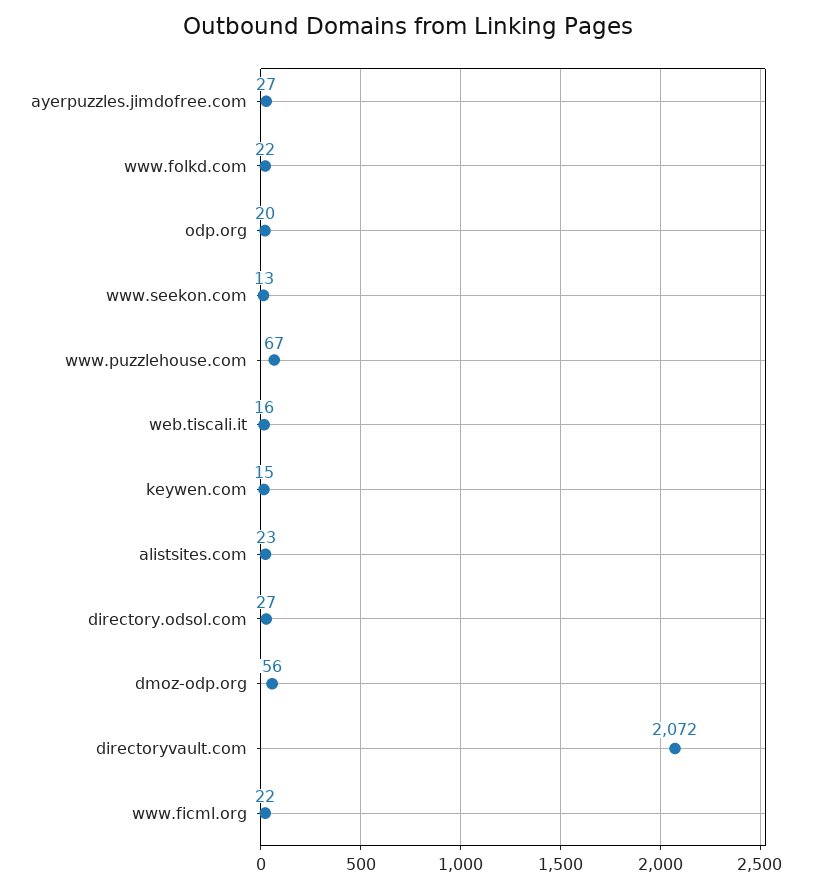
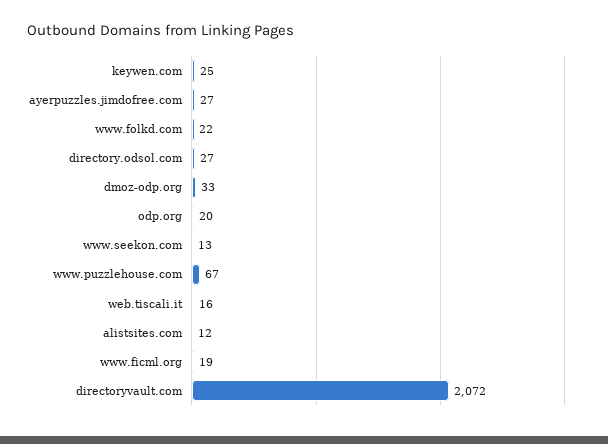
  {
    "ayerpuzzles.jimdofree.com": 27,
    "www.folkd.com": 22,
    "odp.org": 20,
    "www.seekon.com": 13,
    "www.puzzlehouse.com": 67,
    "web.tiscali.it": 16,
-   "keywen.com": 15,
+   "keywen.com": 25,
-   "alistsites.com": 23,
+   "alistsites.com": 12,
    "directory.odsol.com": 27,
-   "dmoz-odp.org": 56,
+   "dmoz-odp.org": 33,
    "directoryvault.com": 2072,
-   "www.ficml.org": 22
+   "www.ficml.org": 19
  }

